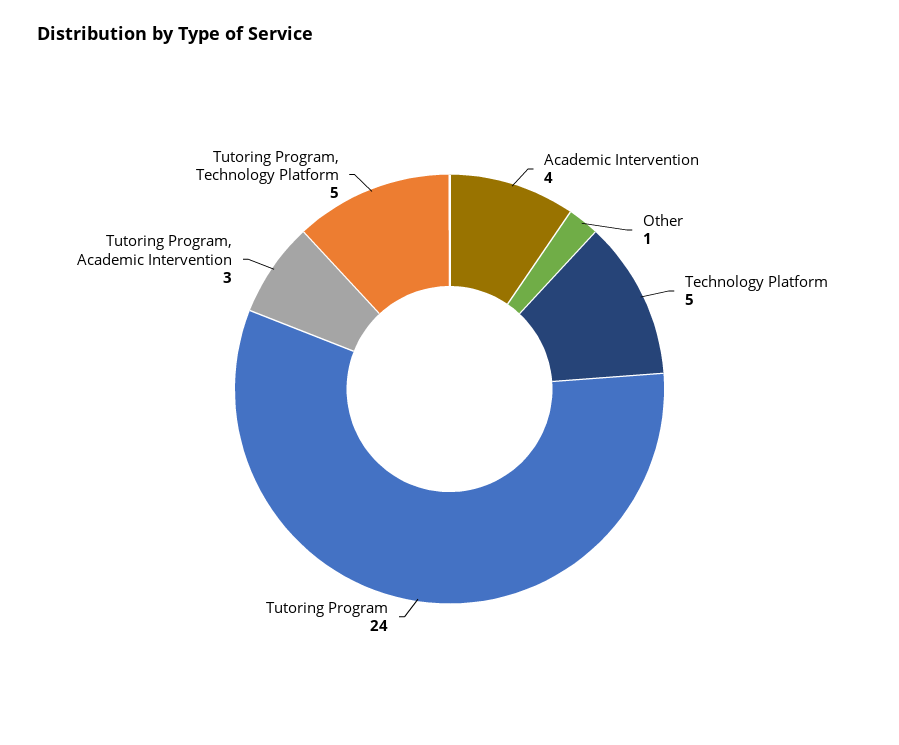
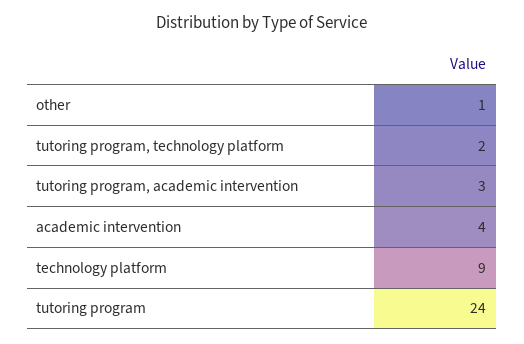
  {
    "Academic Intervention": 4,
    "Other": 1,
-   "Technology Platform": 5,
+   "Technology Platform": 9,
    "Tutoring Program": 24,
    "Tutoring Program, Academic Intervention": 3,
-   "Tutoring Program, Technology Platform": 5
+   "Tutoring Program, Technology Platform": 2
  }

